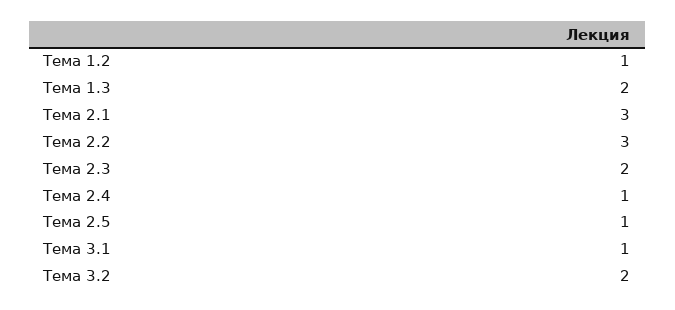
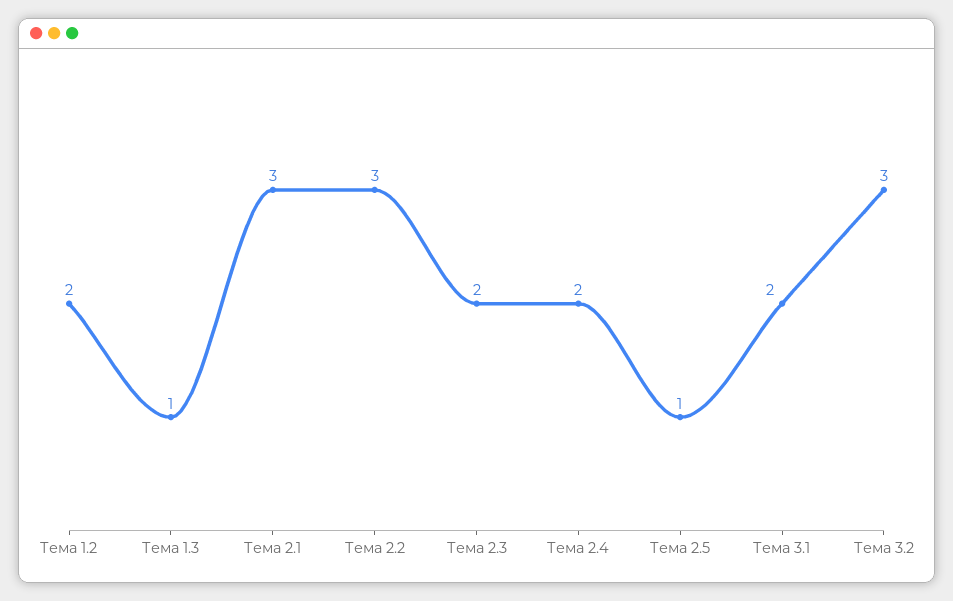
  {
-   "Тема 1.2": 1,
+   "Тема 1.2": 2,
-   "Тема 1.3": 2,
+   "Тема 1.3": 1,
    "Тема 2.1": 3,
    "Тема 2.2": 3,
    "Тема 2.3": 2,
-   "Тема 2.4": 1,
+   "Тема 2.4": 2,
    "Тема 2.5": 1,
-   "Тема 3.1": 1,
+   "Тема 3.1": 2,
-   "Тема 3.2": 2
+   "Тема 3.2": 3
  }

